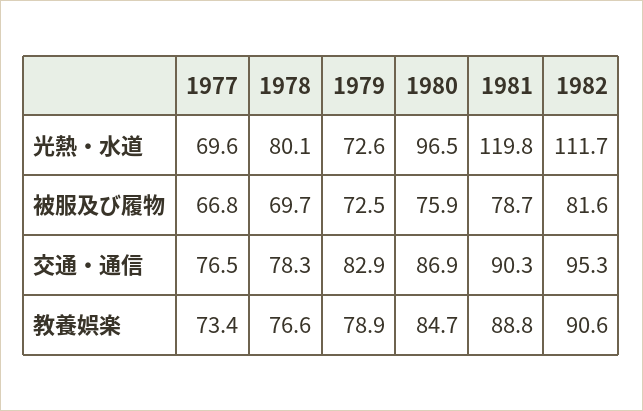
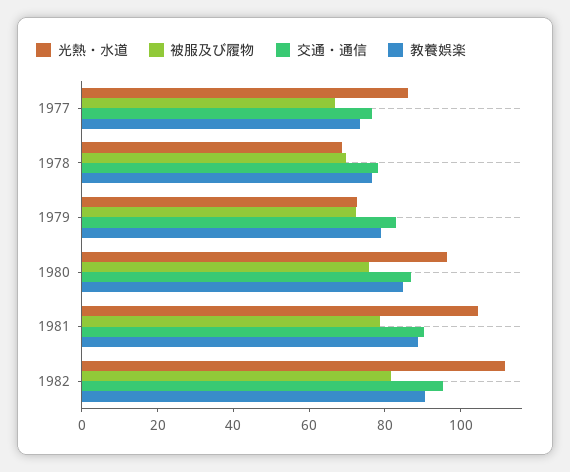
  {
    "光熱・水道": {
-     "1977": 69.6,
+     "1977": 85,
-     "1978": 80.1,
+     "1978": 70,
      "1979": 72.6,
      "1980": 96.5,
-     "1981": 119.8,
+     "1981": 105,
      "1982": 111.7
    },
    "被服及び履物": {
      "1977": 66.8,
      "1978": 69.7,
      "1979": 72.5,
      "1980": 75.9,
      "1981": 78.7,
      "1982": 81.6
    },
    "交通・通信": {
      "1977": 76.5,
      "1978": 78.3,
      "1979": 82.9,
      "1980": 86.9,
      "1981": 90.3,
      "1982": 95.3
    },
    "教養娯楽": {
      "1977": 73.4,
      "1978": 76.6,
      "1979": 78.9,
      "1980": 84.7,
      "1981": 88.8,
      "1982": 90.6
    }
  }

